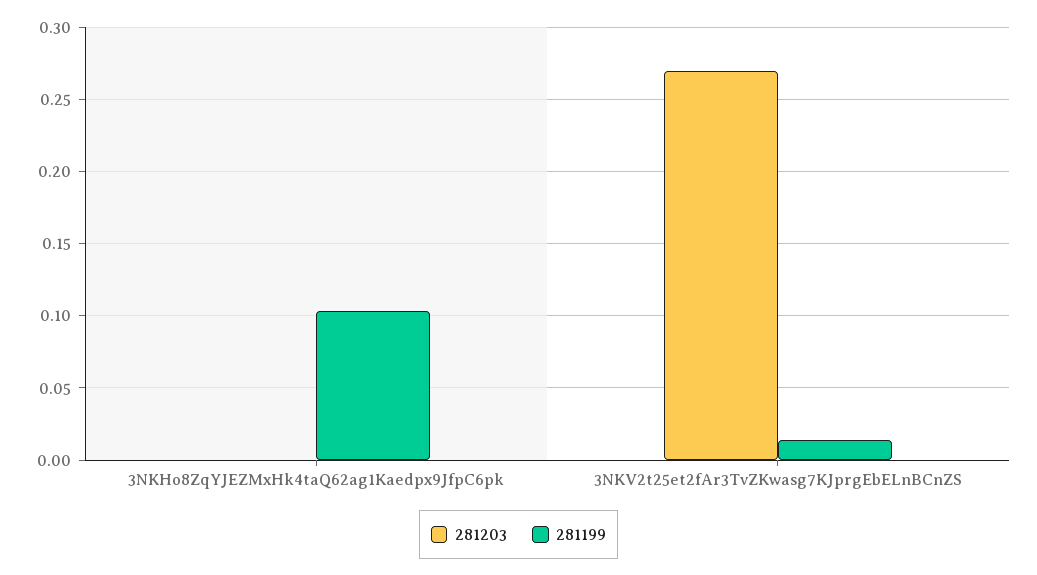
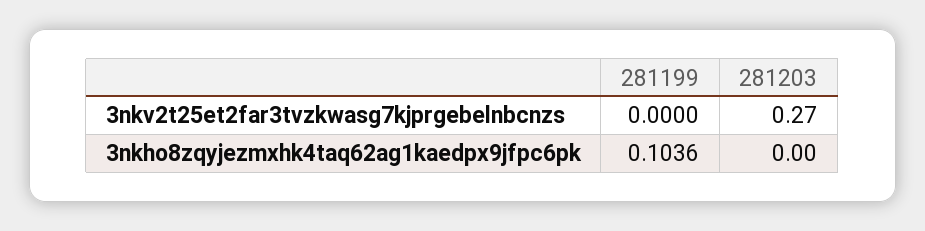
  {
    "281203": {
      "3NKHo8ZqYJEZMxHk4taQ62ag1Kaedpx9JfpC6pk": 0,
      "3NKV2t25et2fAr3TvZKwasg7KJprgEbELnBCnZS": 0.27
    },
    "281199": {
      "3NKHo8ZqYJEZMxHk4taQ62ag1Kaedpx9JfpC6pk": 0.1036,
-     "3NKV2t25et2fAr3TvZKwasg7KJprgEbELnBCnZS": 0.015
+     "3NKV2t25et2fAr3TvZKwasg7KJprgEbELnBCnZS": 0
    }
  }

